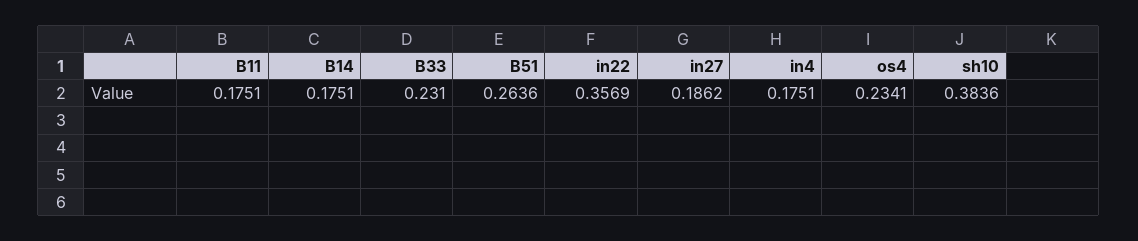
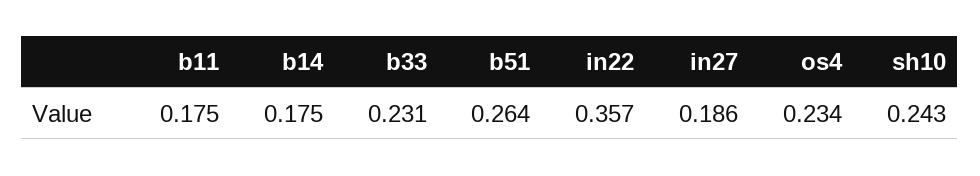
  {
    "B11": 0.1751,
    "B14": 0.1751,
    "B33": 0.231,
    "B51": 0.2636,
    "in22": 0.3569,
    "in27": 0.1862,
-   "in4": 0.1751,
    "os4": 0.2341,
-   "sh10": 0.3836
+   "sh10": 0.243
  }

